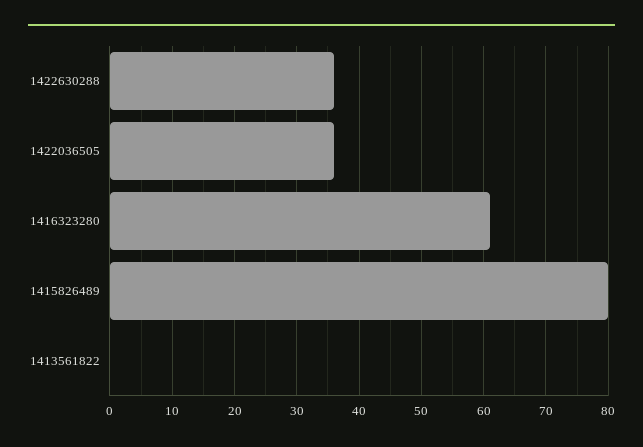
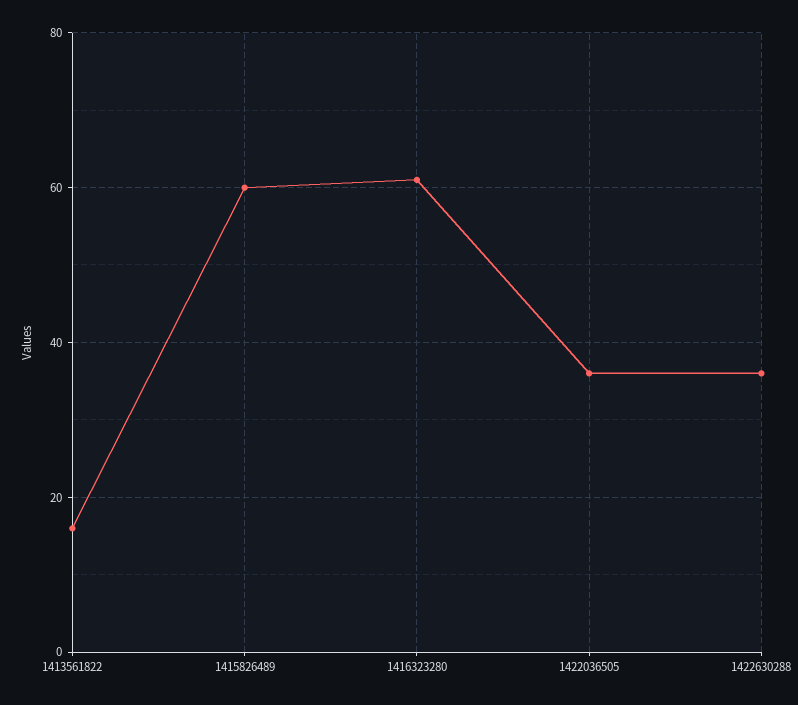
  {
    "1422630288": 36,
    "1422036505": 36,
    "1416323280": 61,
-   "1415826489": 80,
+   "1415826489": 60,
-   "1413561822": 0
+   "1413561822": 15
  }

